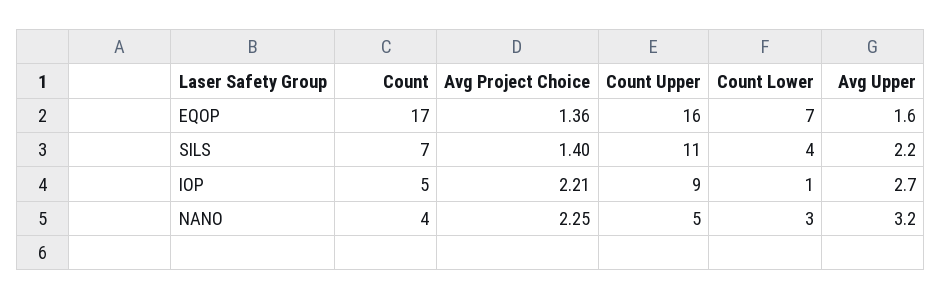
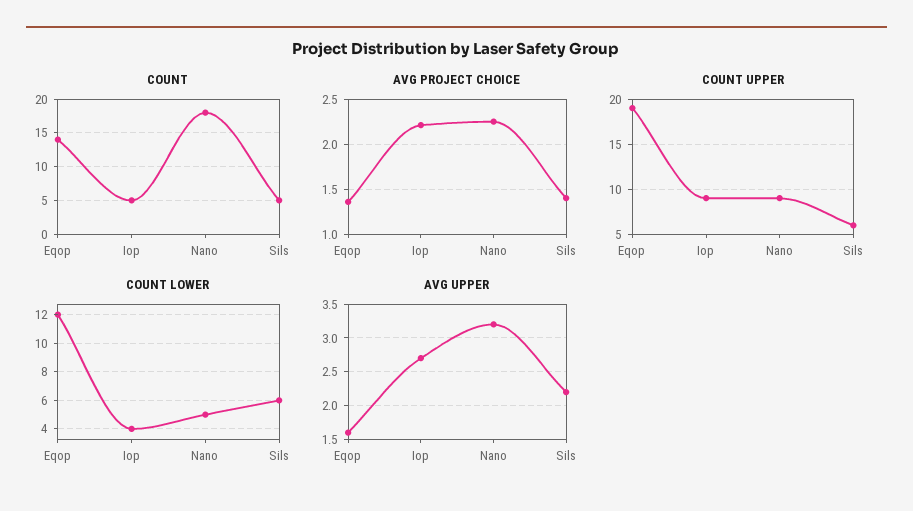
  {
    "Count": {
-     "EQOP": 17,
+     "EQOP": 14,
-     "SILS": 7,
+     "SILS": 5,
      "IOP": 5,
-     "NANO": 4
+     "NANO": 18
    },
    "Avg Project Choice": {
      "EQOP": 1.36,
      "SILS": 1.4,
      "IOP": 2.21,
      "NANO": 2.25
    },
    "Count Upper": {
-     "EQOP": 16,
+     "EQOP": 19,
-     "SILS": 11,
+     "SILS": 6,
      "IOP": 9,
-     "NANO": 5
+     "NANO": 9
    },
    "Count Lower": {
-     "EQOP": 7,
+     "EQOP": 12,
-     "SILS": 4,
+     "SILS": 6,
-     "IOP": 1,
+     "IOP": 4,
-     "NANO": 3
+     "NANO": 5
    },
    "Avg Upper": {
      "EQOP": 1.6,
      "SILS": 2.2,
      "IOP": 2.7,
      "NANO": 3.2
    }
  }

